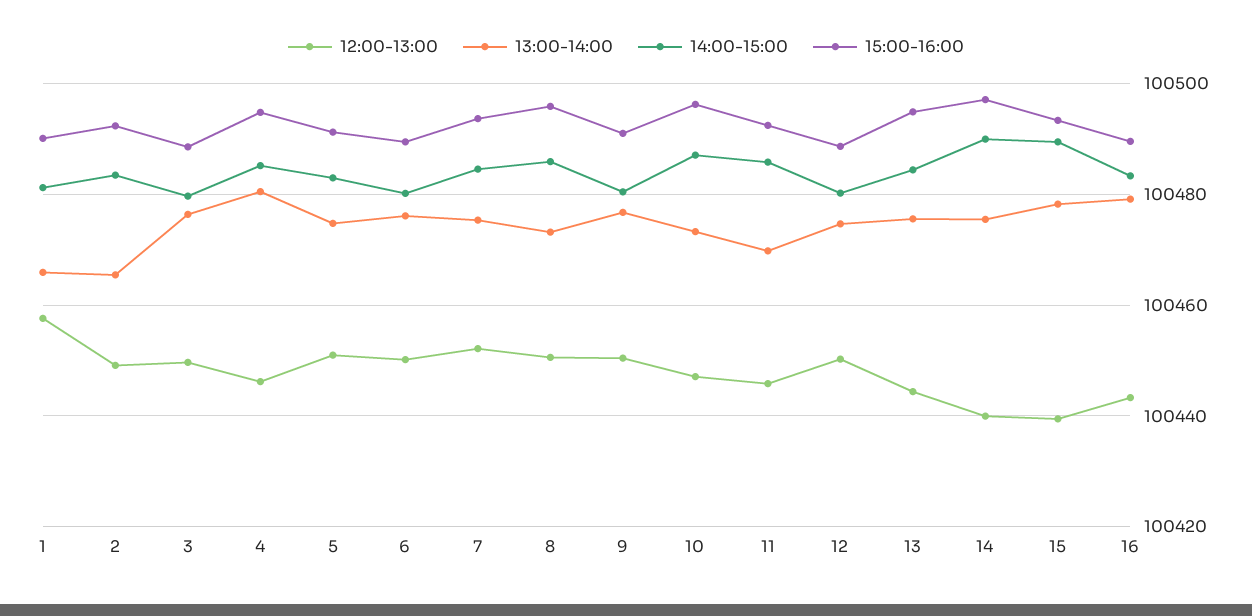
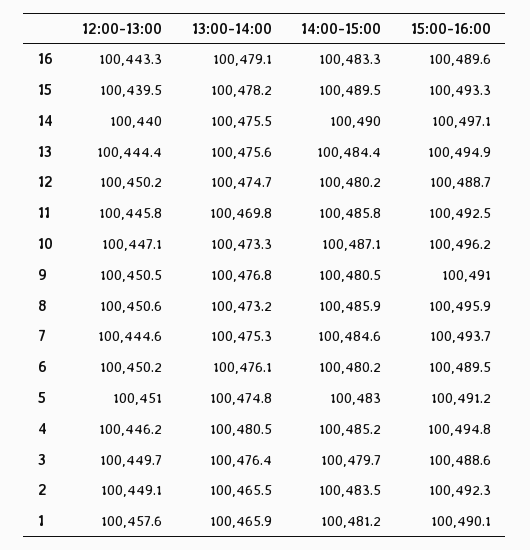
  {
    "12:00-13:00": {
      "1": 100457.6,
      "2": 100449.1,
      "3": 100449.7,
      "4": 100446.2,
      "5": 100451,
      "6": 100450.2,
-     "7": 100452,
+     "7": 100444.6,
      "8": 100450.6,
      "9": 100450.5,
      "10": 100447.1,
      "11": 100445.8,
      "12": 100450.2,
      "13": 100444.4,
      "14": 100440,
      "15": 100439.5,
      "16": 100443.3
    },
    "13:00-14:00": {
      "1": 100465.9,
      "2": 100465.5,
      "3": 100476.4,
      "4": 100480.5,
      "5": 100474.8,
      "6": 100476.1,
      "7": 100475.3,
      "8": 100473.2,
      "9": 100476.8,
      "10": 100473.3,
      "11": 100469.8,
      "12": 100474.7,
      "13": 100475.6,
      "14": 100475.5,
      "15": 100478.2,
      "16": 100479.1
    },
    "14:00-15:00": {
      "1": 100481.2,
      "2": 100483.5,
      "3": 100479.7,
      "4": 100485.2,
      "5": 100483,
      "6": 100480.2,
      "7": 100484.6,
      "8": 100485.9,
      "9": 100480.5,
      "10": 100487.1,
      "11": 100485.8,
      "12": 100480.2,
      "13": 100484.4,
      "14": 100490,
      "15": 100489.5,
      "16": 100483.3
    },
    "15:00-16:00": {
      "1": 100490.1,
      "2": 100492.3,
      "3": 100488.6,
      "4": 100494.8,
      "5": 100491.2,
      "6": 100489.5,
      "7": 100493.7,
      "8": 100495.9,
      "9": 100491,
      "10": 100496.2,
      "11": 100492.5,
      "12": 100488.7,
      "13": 100494.9,
      "14": 100497.1,
      "15": 100493.3,
      "16": 100489.6
    }
  }

